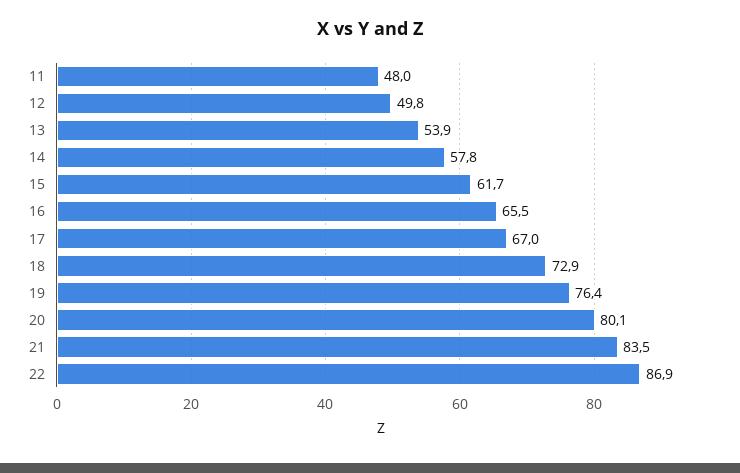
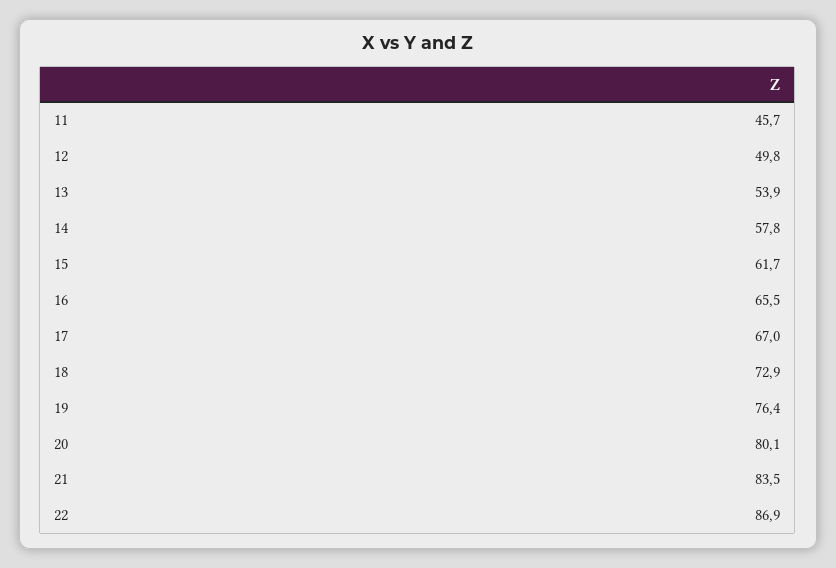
  {
-   "11": 48,
+   "11": 45.7,
    "12": 49.8,
    "13": 53.9,
    "14": 57.8,
    "15": 61.7,
    "16": 65.5,
    "17": 67,
    "18": 72.9,
    "19": 76.4,
    "20": 80.1,
    "21": 83.5,
    "22": 86.9
  }

